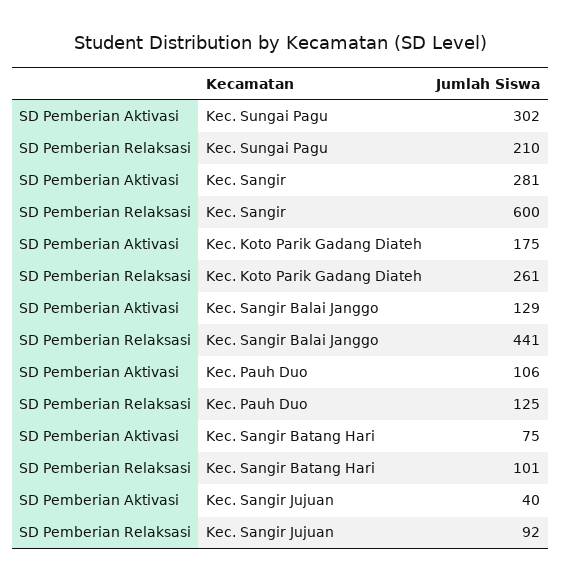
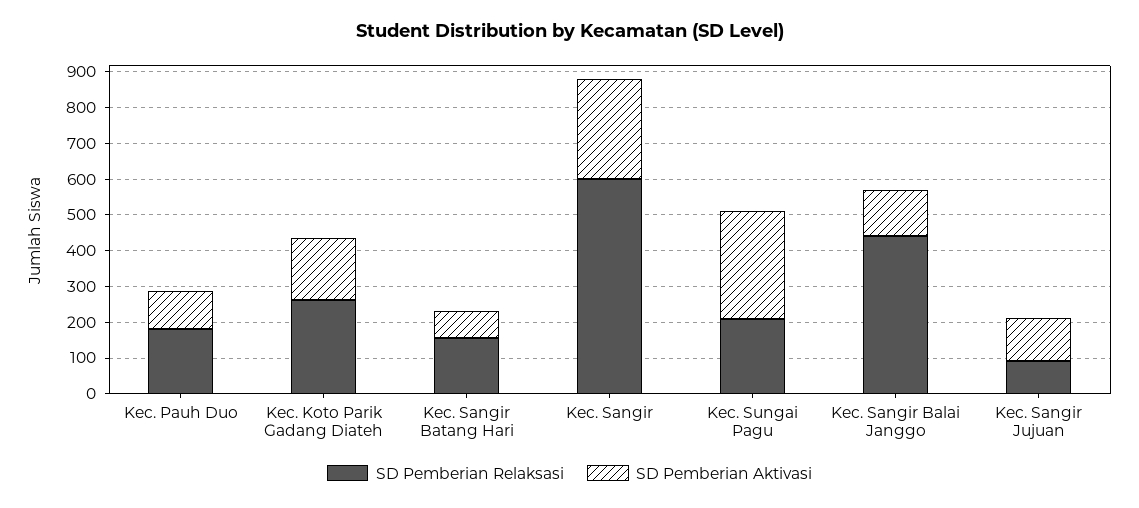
  {
    "SD Pemberian Aktivasi": {
      "Kec. Sungai Pagu": 302,
      "Kec. Sangir": 281,
      "Kec. Koto Parik Gadang Diateh": 175,
      "Kec. Sangir Balai Janggo": 129,
      "Kec. Pauh Duo": 106,
      "Kec. Sangir Batang Hari": 75,
-     "Kec. Sangir Jujuan": 40
+     "Kec. Sangir Jujuan": 125
    },
    "SD Pemberian Relaksasi": {
      "Kec. Sungai Pagu": 210,
      "Kec. Sangir": 600,
      "Kec. Koto Parik Gadang Diateh": 261,
      "Kec. Sangir Balai Janggo": 441,
-     "Kec. Pauh Duo": 125,
+     "Kec. Pauh Duo": 175,
-     "Kec. Sangir Batang Hari": 101,
+     "Kec. Sangir Batang Hari": 150,
      "Kec. Sangir Jujuan": 92
    }
  }

